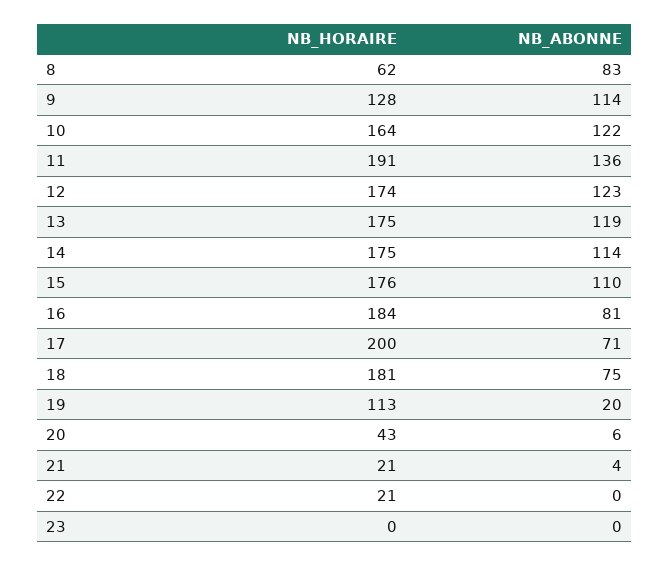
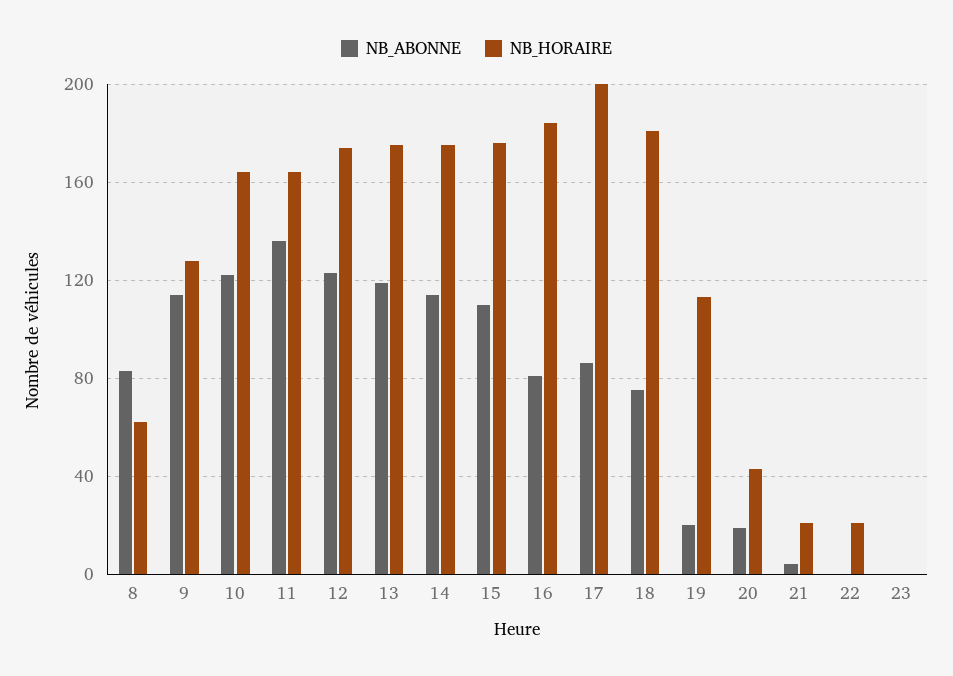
  {
    "NB_HORAIRE": {
      "8": 62,
      "9": 128,
      "10": 164,
-     "11": 191,
+     "11": 165,
      "12": 174,
      "13": 175,
      "14": 175,
      "15": 176,
      "16": 184,
      "17": 200,
      "18": 181,
      "19": 113,
      "20": 43,
      "21": 21,
      "22": 21,
      "23": 0
    },
    "NB_ABONNE": {
      "8": 83,
      "9": 114,
      "10": 122,
      "11": 136,
      "12": 123,
      "13": 119,
      "14": 114,
      "15": 110,
      "16": 81,
-     "17": 71,
+     "17": 85,
      "18": 75,
      "19": 20,
-     "20": 6,
+     "20": 20,
      "21": 4,
      "22": 0,
      "23": 0
    }
  }

